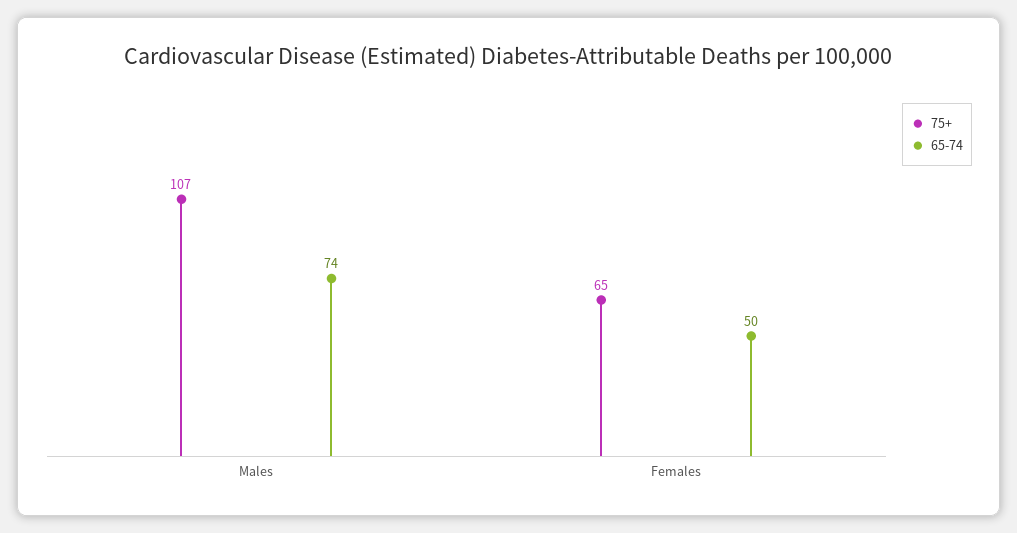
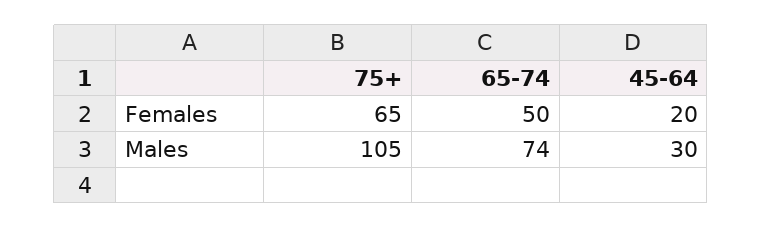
  {
    "75+": {
-     "Males": 107,
+     "Males": 105,
      "Females": 65
    },
    "65-74": {
      "Males": 74,
      "Females": 50
-   }
+   },
+   "45-64": {
+     "Females": 20,
+     "Males": 30
+   }
  }

